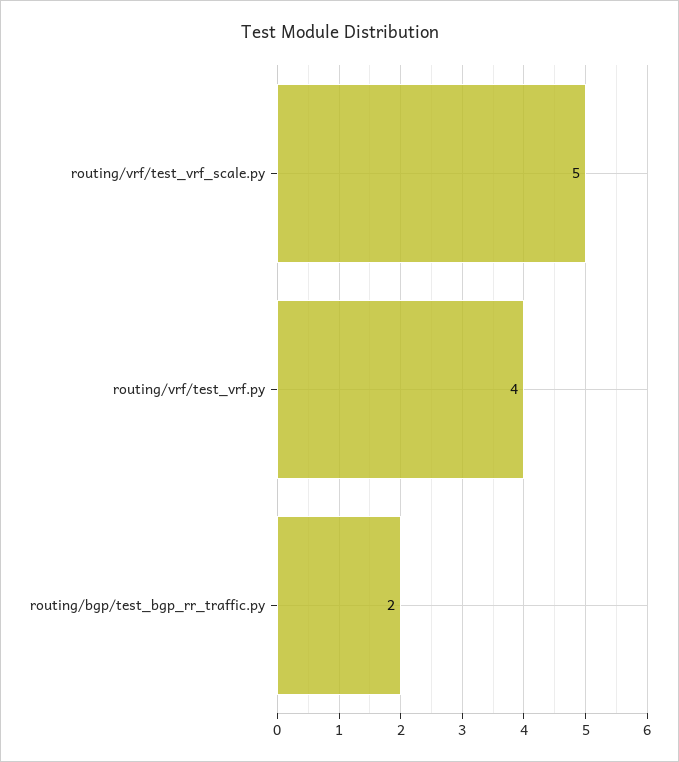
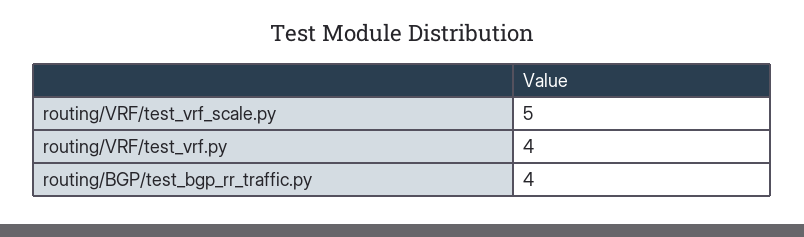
  {
    "routing/vrf/test_vrf_scale.py": 5,
    "routing/vrf/test_vrf.py": 4,
-   "routing/bgp/test_bgp_rr_traffic.py": 2
+   "routing/bgp/test_bgp_rr_traffic.py": 4
  }

